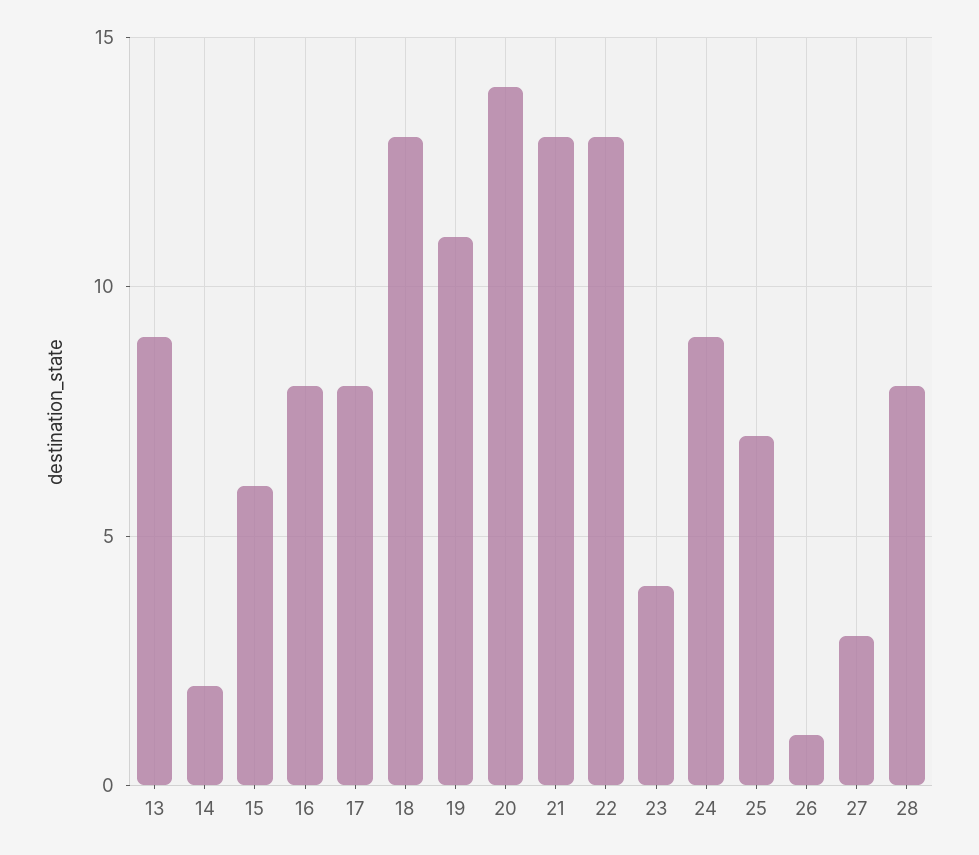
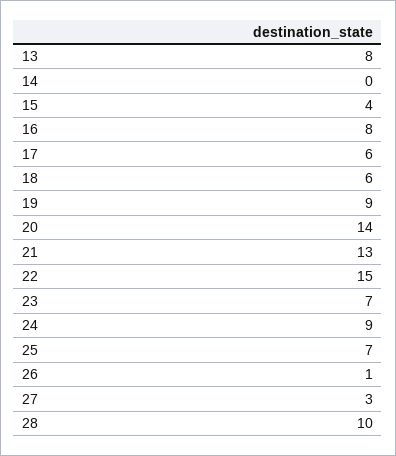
  {
-   "13": 9,
+   "13": 8,
-   "14": 2,
+   "14": 0,
-   "15": 6,
+   "15": 4,
    "16": 8,
-   "17": 8,
+   "17": 6,
-   "18": 13,
+   "18": 6,
-   "19": 11,
+   "19": 9,
    "20": 14,
    "21": 13,
-   "22": 13,
+   "22": 15,
-   "23": 4,
+   "23": 7,
    "24": 9,
    "25": 7,
    "26": 1,
    "27": 3,
-   "28": 8
+   "28": 10
  }

